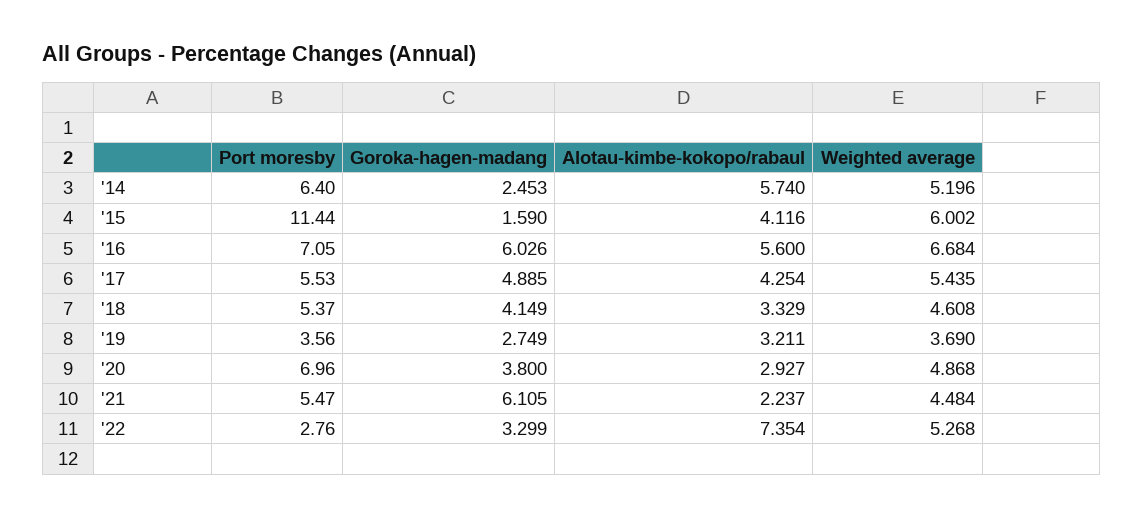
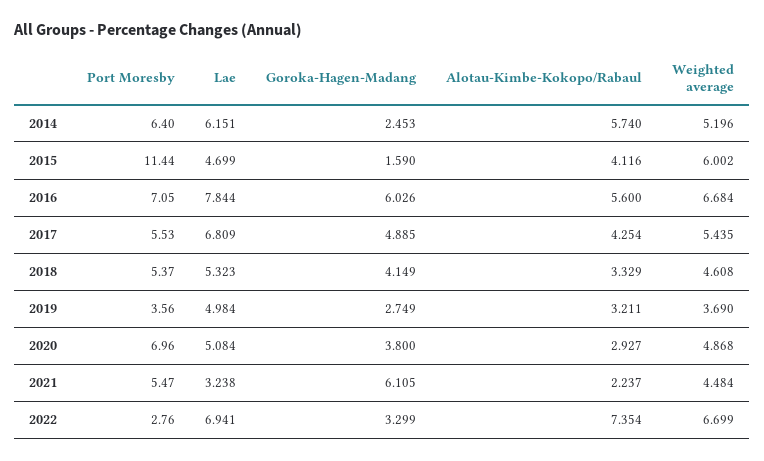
  {
    "Port moresby": {
      "'14": 6.4,
      "'15": 11.44,
      "'16": 7.05,
      "'17": 5.53,
      "'18": 5.37,
      "'19": 3.56,
      "'20": 6.96,
      "'21": 5.47,
      "'22": 2.76
    },
    "Goroka-hagen-madang": {
      "'14": 2.453,
      "'15": 1.59,
      "'16": 6.026,
      "'17": 4.885,
      "'18": 4.149,
      "'19": 2.749,
      "'20": 3.8,
      "'21": 6.105,
      "'22": 3.299
    },
    "Alotau-kimbe-kokopo/rabaul": {
      "'14": 5.74,
      "'15": 4.116,
      "'16": 5.6,
      "'17": 4.254,
      "'18": 3.329,
      "'19": 3.211,
      "'20": 2.927,
      "'21": 2.237,
      "'22": 7.354
    },
    "Weighted average": {
      "'14": 5.196,
      "'15": 6.002,
      "'16": 6.684,
      "'17": 5.435,
      "'18": 4.608,
      "'19": 3.69,
      "'20": 4.868,
      "'21": 4.484,
-     "'22": 5.268
+     "'22": 6.699
-   }
+   },
+   "Lae": {
+     "'14": 6.151,
+     "'15": 4.699,
+     "'16": 7.844,
+     "'17": 6.809,
+     "'18": 5.323,
+     "'19": 4.984,
+     "'20": 5.084,
+     "'21": 3.238,
+     "'22": 6.941
+   }
  }

